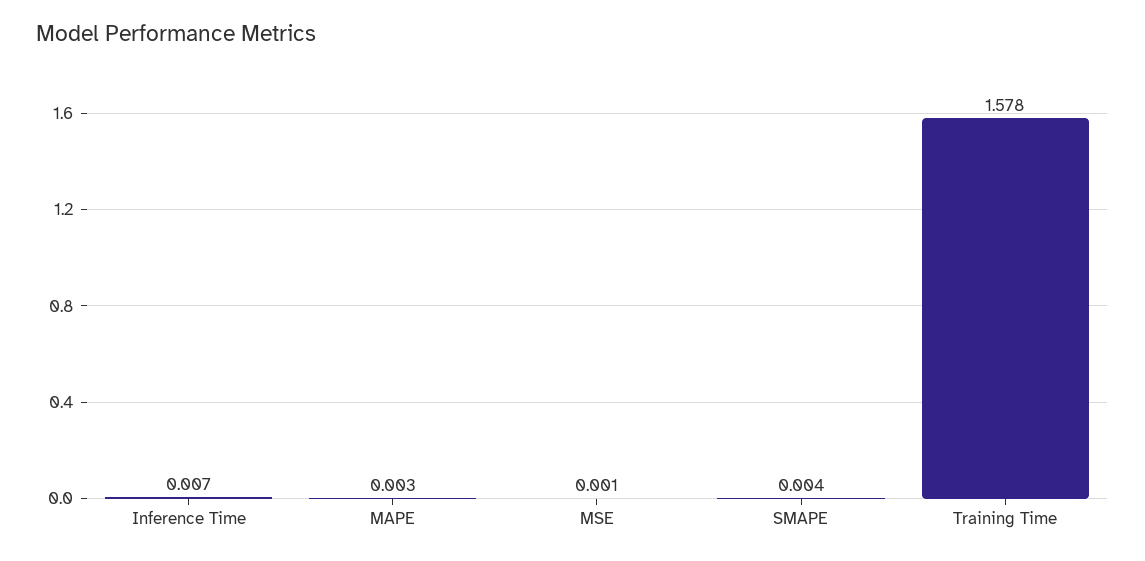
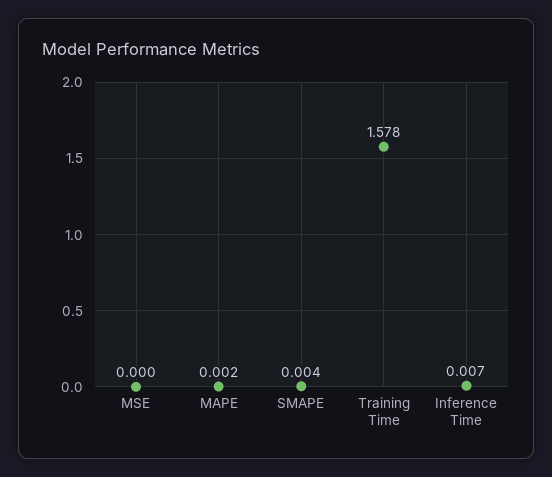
  {
    "Inference Time": 0.007,
-   "MAPE": 0.003,
+   "MAPE": 0.002,
-   "MSE": 0.001,
+   "MSE": 0,
    "SMAPE": 0.004,
    "Training Time": 1.578
  }

